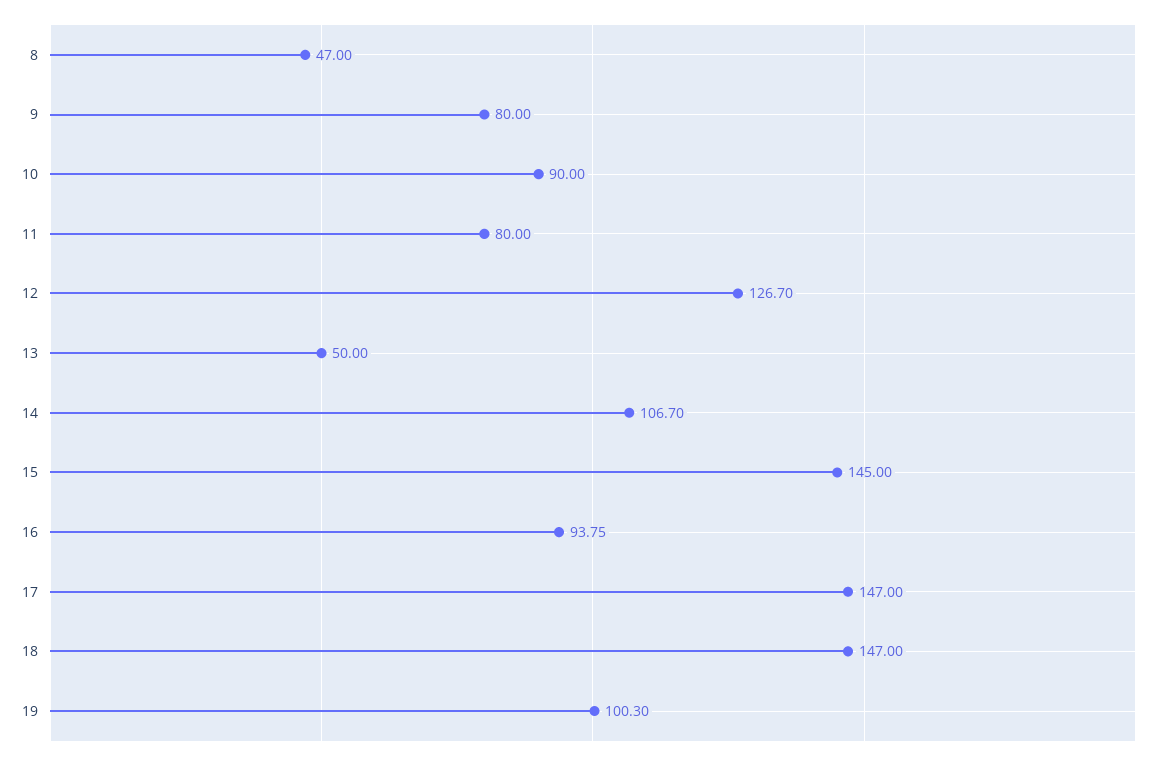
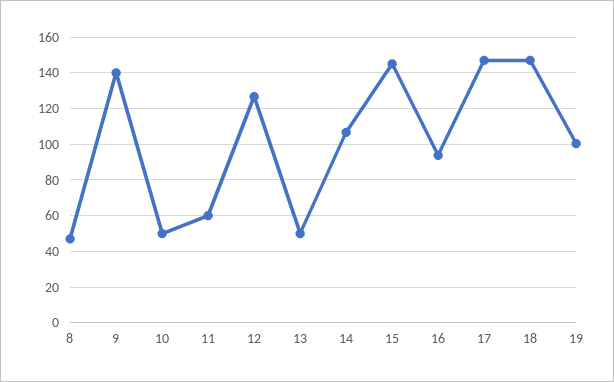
  {
    "8": 47,
-   "9": 80,
+   "9": 140,
-   "10": 90,
+   "10": 50,
-   "11": 80,
+   "11": 60,
    "12": 126.7,
    "13": 50,
    "14": 106.7,
    "15": 145,
    "16": 93.75,
    "17": 147,
    "18": 147,
    "19": 100.3
  }

